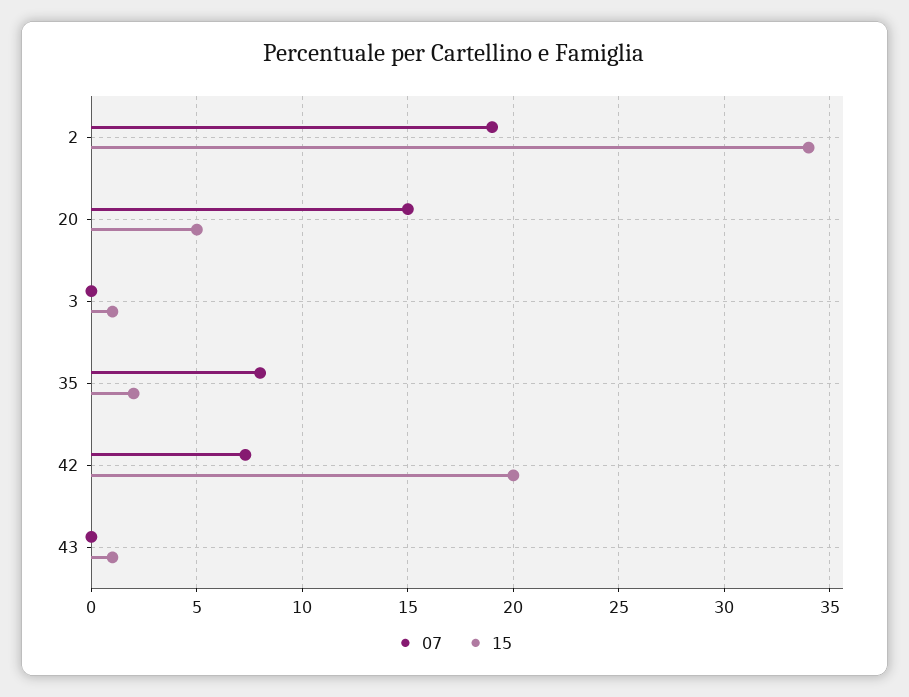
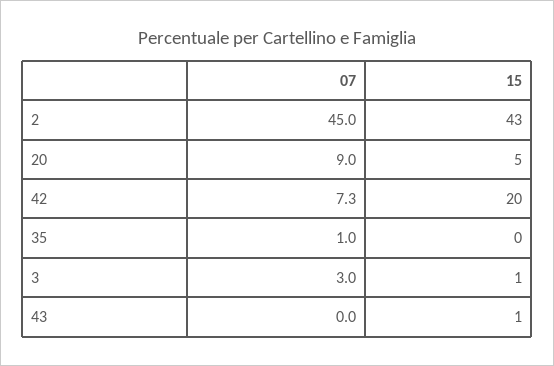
  {
    "07": {
-     "2": 19,
+     "2": 45,
-     "20": 15,
+     "20": 9,
-     "3": 0,
+     "3": 3,
-     "35": 8,
+     "35": 1,
      "42": 7.3,
      "43": 0
    },
    "15": {
-     "2": 34,
+     "2": 43,
      "20": 5,
      "3": 1,
-     "35": 2,
+     "35": 0,
      "42": 20,
      "43": 1
    }
  }

